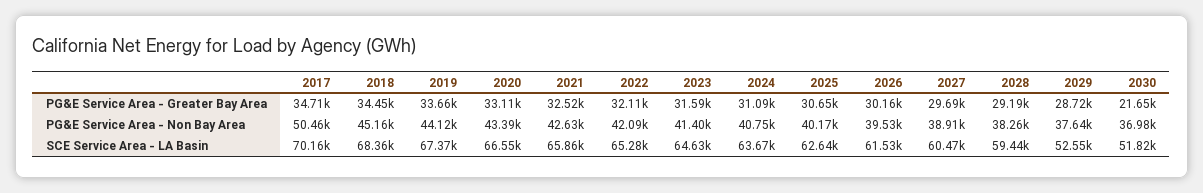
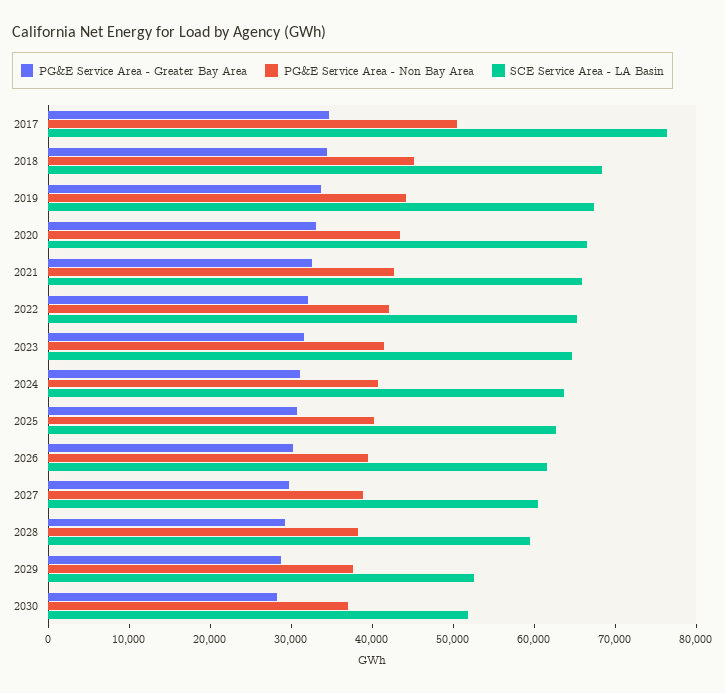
  {
    "PG&E Service Area - Greater Bay Area": {
      "2017": 34710,
      "2018": 34450,
      "2019": 33660,
      "2020": 33110,
      "2021": 32520,
      "2022": 32110,
      "2023": 31590,
      "2024": 31090,
      "2025": 30650,
      "2026": 30160,
      "2027": 29690,
      "2028": 29190,
      "2029": 28720,
-     "2030": 21650
+     "2030": 28000
    },
    "PG&E Service Area - Non Bay Area": {
      "2017": 50460,
      "2018": 45160,
      "2019": 44120,
      "2020": 43390,
      "2021": 42630,
      "2022": 42090,
      "2023": 41400,
      "2024": 40750,
      "2025": 40170,
      "2026": 39530,
      "2027": 38910,
      "2028": 38260,
      "2029": 37640,
      "2030": 36980
    },
    "SCE Service Area - LA Basin": {
-     "2017": 70160,
+     "2017": 76000,
      "2018": 68360,
      "2019": 67370,
      "2020": 66550,
      "2021": 65860,
      "2022": 65280,
      "2023": 64630,
      "2024": 63670,
      "2025": 62640,
      "2026": 61530,
      "2027": 60470,
      "2028": 59440,
      "2029": 52550,
      "2030": 51820
    }
  }

